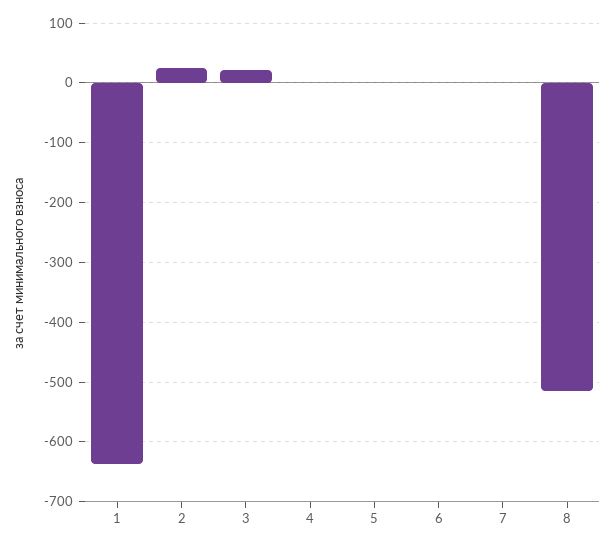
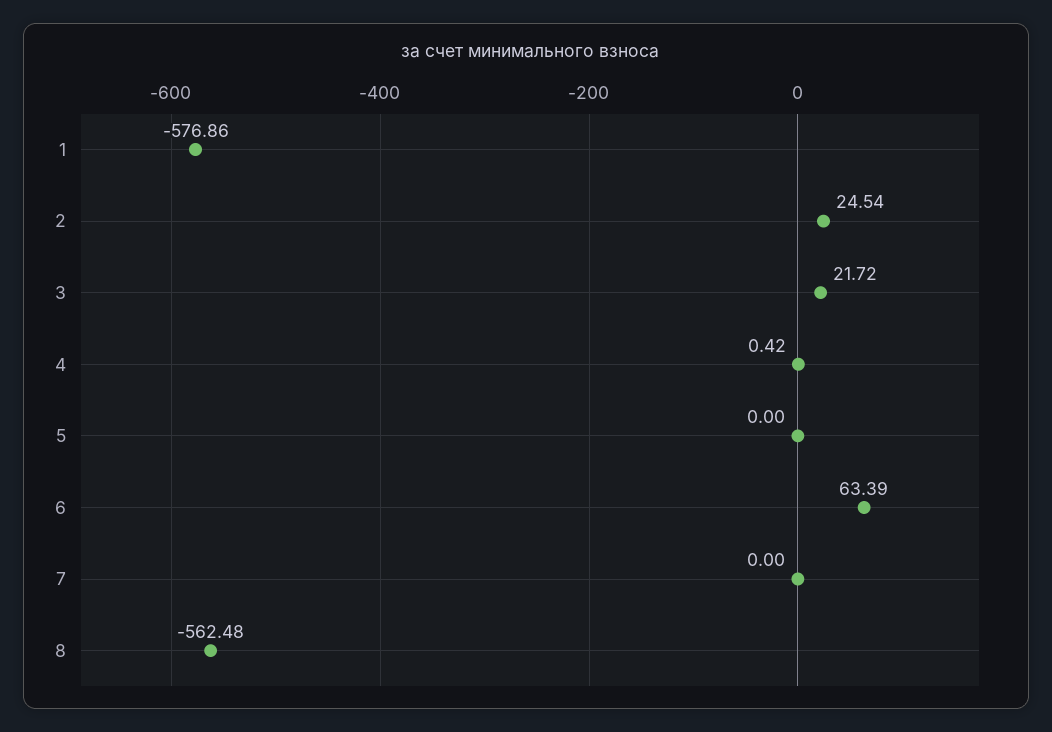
  {
-   "1": -640,
+   "1": -576.86,
    "2": 24.54,
    "3": 21.72,
    "4": 0.42,
    "5": 0,
-   "6": 0,
+   "6": 63.39,
    "7": 0,
-   "8": -520
+   "8": -562.48
  }

